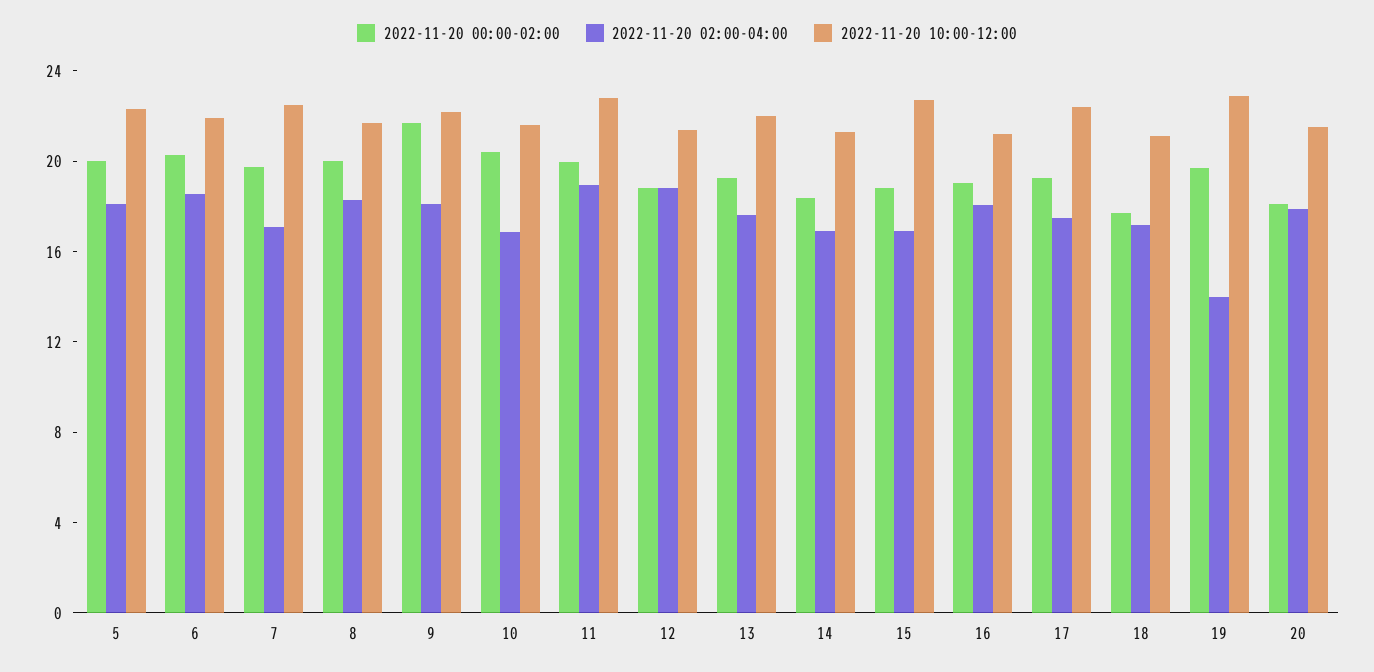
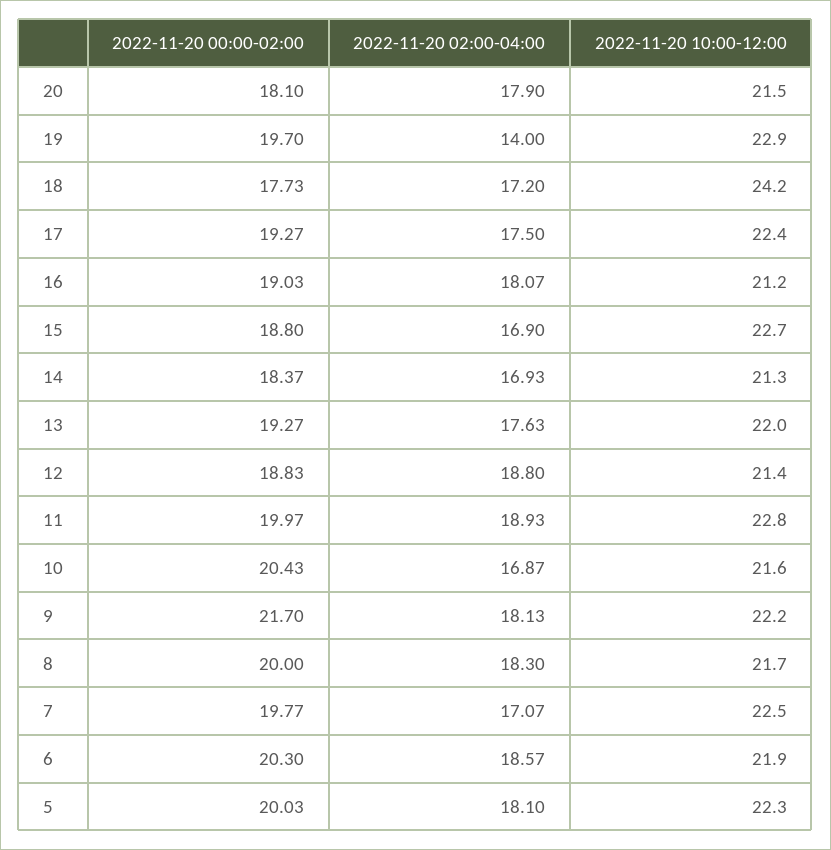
  {
    "2022-11-20 00:00-02:00": {
      "5": 20.03,
      "6": 20.3,
      "7": 19.77,
      "8": 20,
      "9": 21.7,
      "10": 20.43,
      "11": 19.97,
      "12": 18.83,
      "13": 19.27,
      "14": 18.37,
      "15": 18.8,
      "16": 19.03,
      "17": 19.27,
      "18": 17.73,
      "19": 19.7,
      "20": 18.1
    },
    "2022-11-20 02:00-04:00": {
      "5": 18.1,
      "6": 18.57,
      "7": 17.07,
      "8": 18.3,
      "9": 18.13,
      "10": 16.87,
      "11": 18.93,
      "12": 18.8,
      "13": 17.63,
      "14": 16.93,
      "15": 16.9,
      "16": 18.07,
      "17": 17.5,
      "18": 17.2,
      "19": 14,
      "20": 17.9
    },
    "2022-11-20 10:00-12:00": {
      "5": 22.3,
      "6": 21.9,
      "7": 22.5,
      "8": 21.7,
      "9": 22.2,
      "10": 21.6,
      "11": 22.8,
      "12": 21.4,
      "13": 22,
      "14": 21.3,
      "15": 22.7,
      "16": 21.2,
      "17": 22.4,
-     "18": 21,
+     "18": 24.2,
      "19": 22.9,
      "20": 21.5
    }
  }

